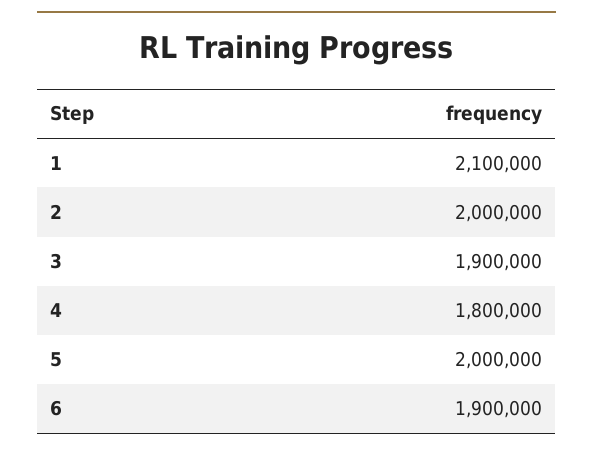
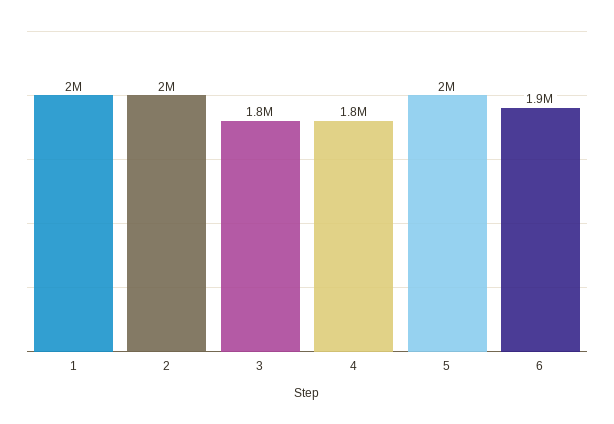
  {
-   "1": 2100000,
+   "1": 2000000,
    "2": 2000000,
-   "3": 1900000,
+   "3": 1800000,
    "4": 1800000,
    "5": 2000000,
    "6": 1900000
  }

